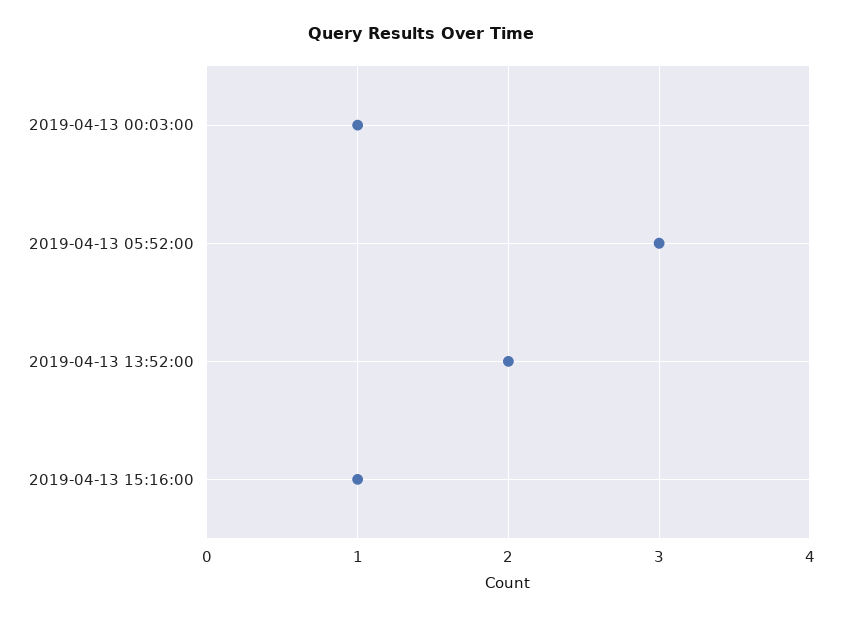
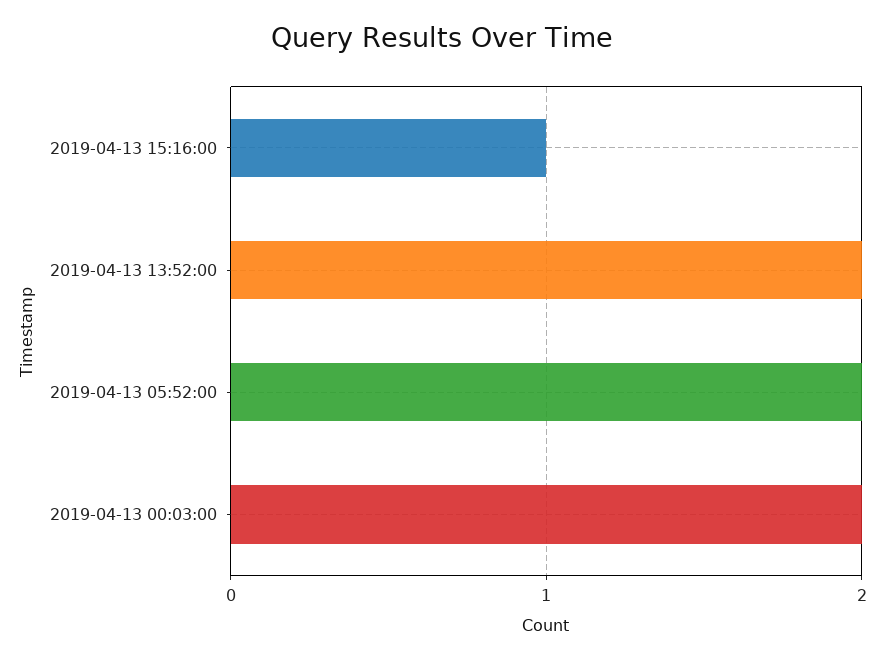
  {
-   "2019-04-13 00:03:00": 1,
+   "2019-04-13 00:03:00": 2,
-   "2019-04-13 05:52:00": 3,
+   "2019-04-13 05:52:00": 2,
    "2019-04-13 13:52:00": 2,
    "2019-04-13 15:16:00": 1
  }

